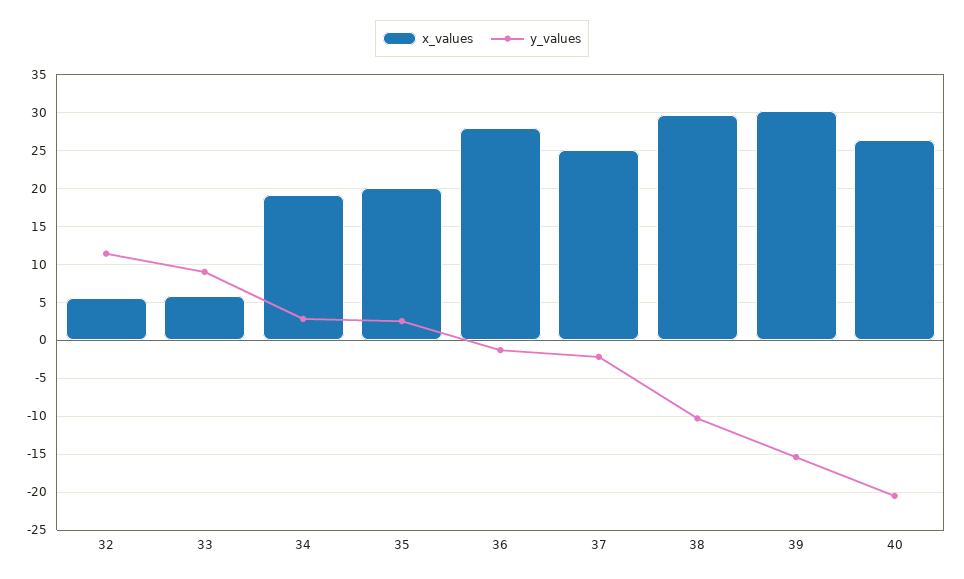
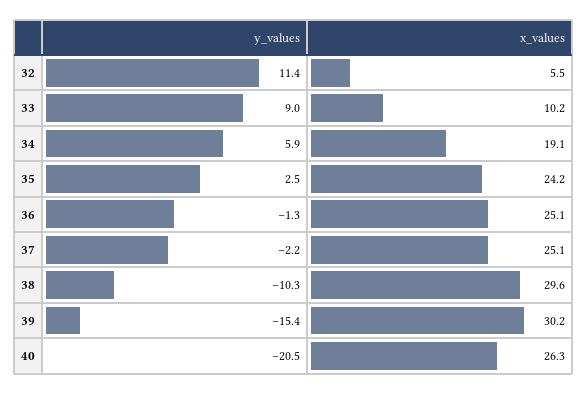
  {
    "x_values": {
      "32": 5.5,
-     "33": 6,
+     "33": 10.2,
      "34": 19.1,
-     "35": 20,
+     "35": 24.2,
-     "36": 28,
+     "36": 25.1,
      "37": 25.1,
      "38": 29.6,
      "39": 30.2,
      "40": 26.3
    },
    "y_values": {
      "32": 11.4,
      "33": 9,
-     "34": 3,
+     "34": 5.9,
      "35": 2.5,
      "36": -1.3,
      "37": -2.2,
      "38": -10.3,
      "39": -15.4,
      "40": -20.5
    }
  }

